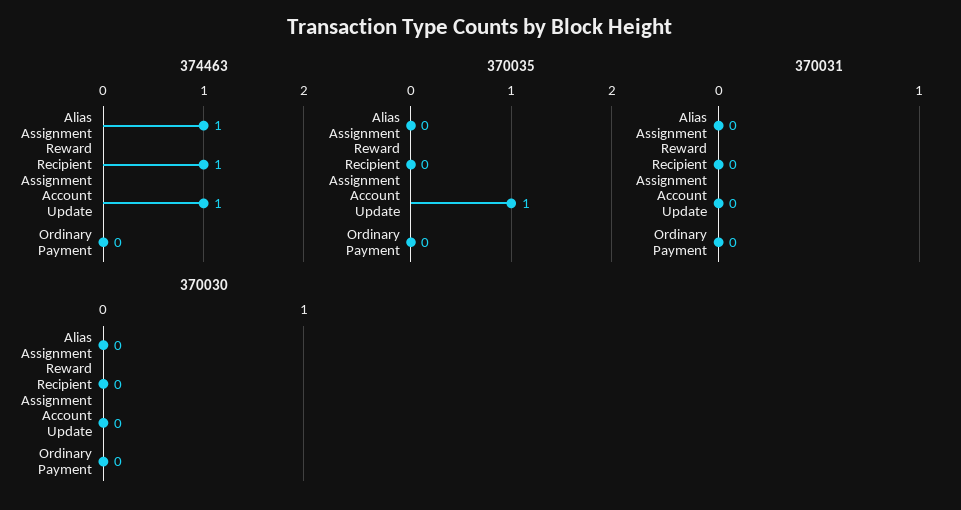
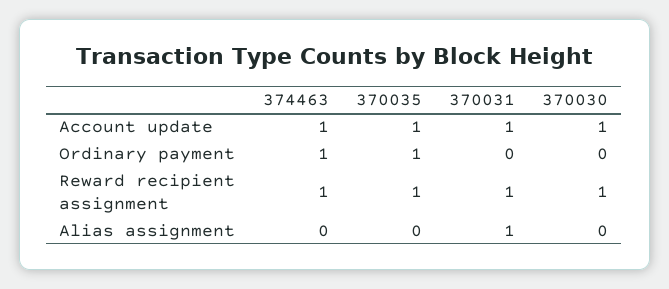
  {
    "374463": {
-     "Alias Assignment": 1,
+     "Alias Assignment": 0,
      "Reward Recipient Assignment": 1,
      "Account Update": 1,
-     "Ordinary Payment": 0
+     "Ordinary Payment": 1
    },
    "370035": {
      "Alias Assignment": 0,
-     "Reward Recipient Assignment": 0,
+     "Reward Recipient Assignment": 1,
      "Account Update": 1,
-     "Ordinary Payment": 0
+     "Ordinary Payment": 1
    },
    "370031": {
-     "Alias Assignment": 0,
+     "Alias Assignment": 1,
-     "Reward Recipient Assignment": 0,
+     "Reward Recipient Assignment": 1,
-     "Account Update": 0,
+     "Account Update": 1,
      "Ordinary Payment": 0
    },
    "370030": {
      "Alias Assignment": 0,
-     "Reward Recipient Assignment": 0,
+     "Reward Recipient Assignment": 1,
-     "Account Update": 0,
+     "Account Update": 1,
      "Ordinary Payment": 0
    }
  }

